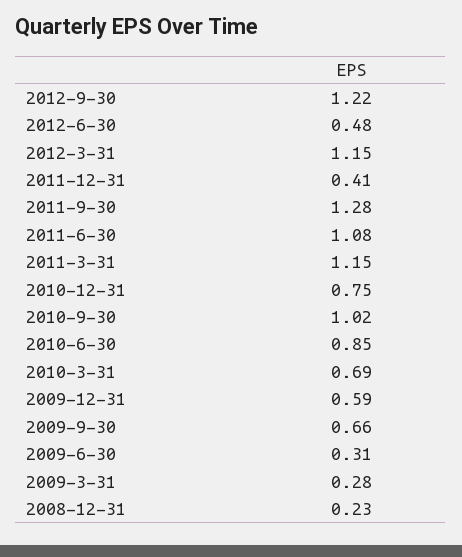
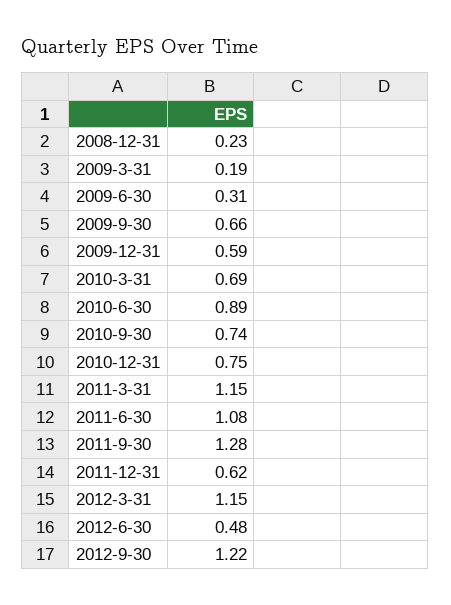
  {
    "2012-9-30": 1.22,
    "2012-6-30": 0.48,
    "2012-3-31": 1.15,
-   "2011-12-31": 0.41,
+   "2011-12-31": 0.62,
    "2011-9-30": 1.28,
    "2011-6-30": 1.08,
    "2011-3-31": 1.15,
    "2010-12-31": 0.75,
-   "2010-9-30": 1.02,
+   "2010-9-30": 0.74,
-   "2010-6-30": 0.85,
+   "2010-6-30": 0.89,
    "2010-3-31": 0.69,
    "2009-12-31": 0.59,
    "2009-9-30": 0.66,
    "2009-6-30": 0.31,
-   "2009-3-31": 0.28,
+   "2009-3-31": 0.19,
    "2008-12-31": 0.23
  }

